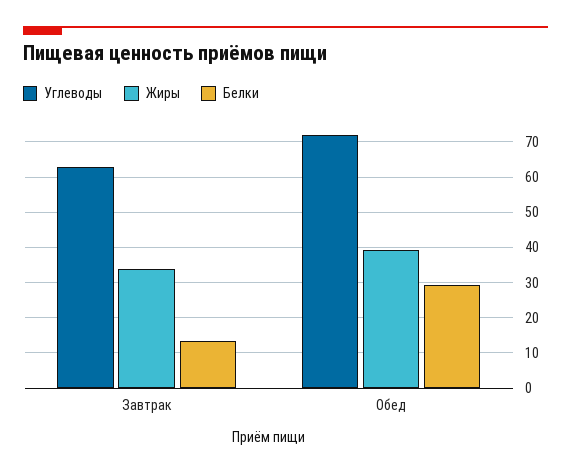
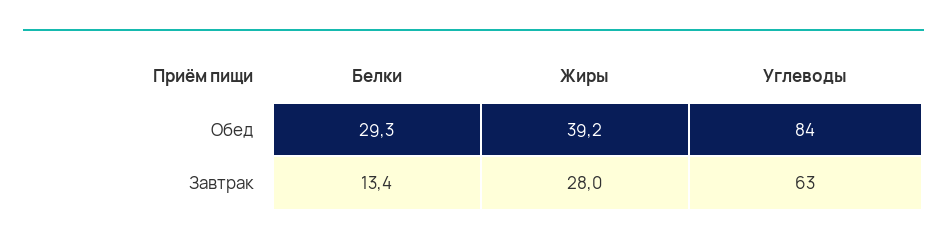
  {
    "Углеводы": {
      "Завтрак": 63,
-     "Обед": 72
+     "Обед": 84
    },
    "Жиры": {
-     "Завтрак": 34,
+     "Завтрак": 28,
      "Обед": 39.2
    },
    "Белки": {
      "Завтрак": 13.4,
      "Обед": 29.3
    }
  }

